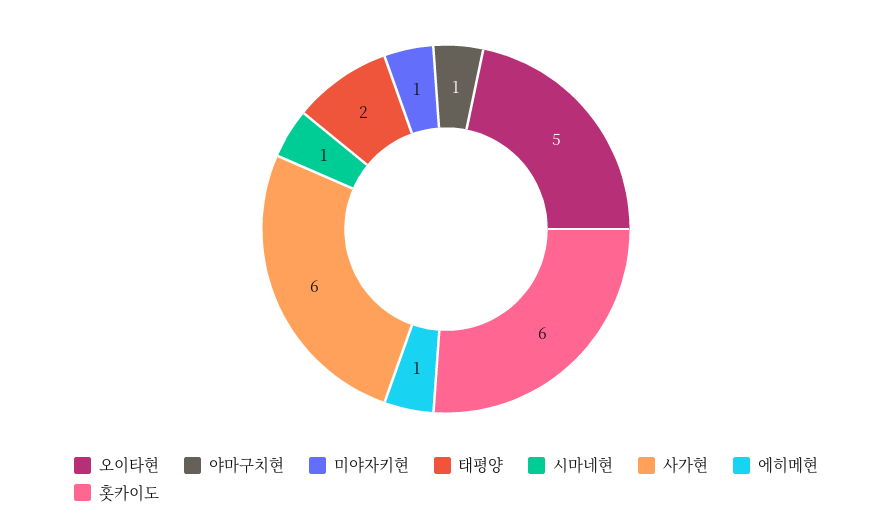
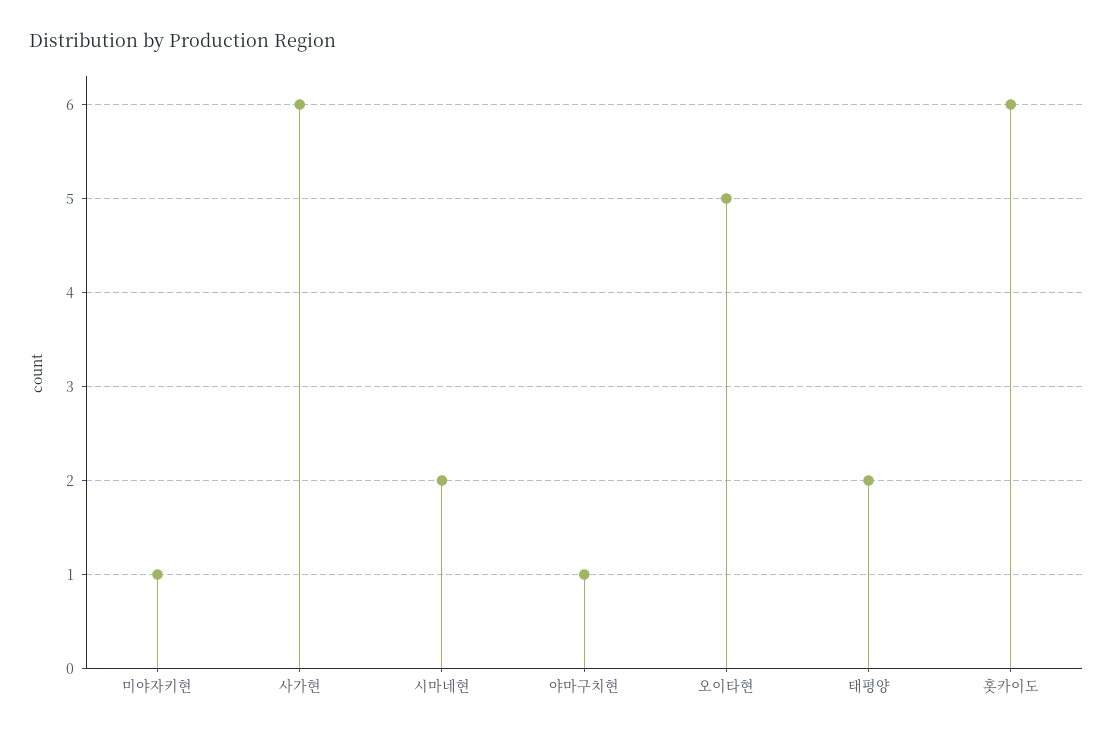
  {
    "오이타현": 5,
    "야마구치현": 1,
    "미야자키현": 1,
    "태평양": 2,
-   "시마네현": 1,
+   "시마네현": 2,
    "사가현": 6,
-   "에히메현": 1,
    "홋카이도": 6
  }

